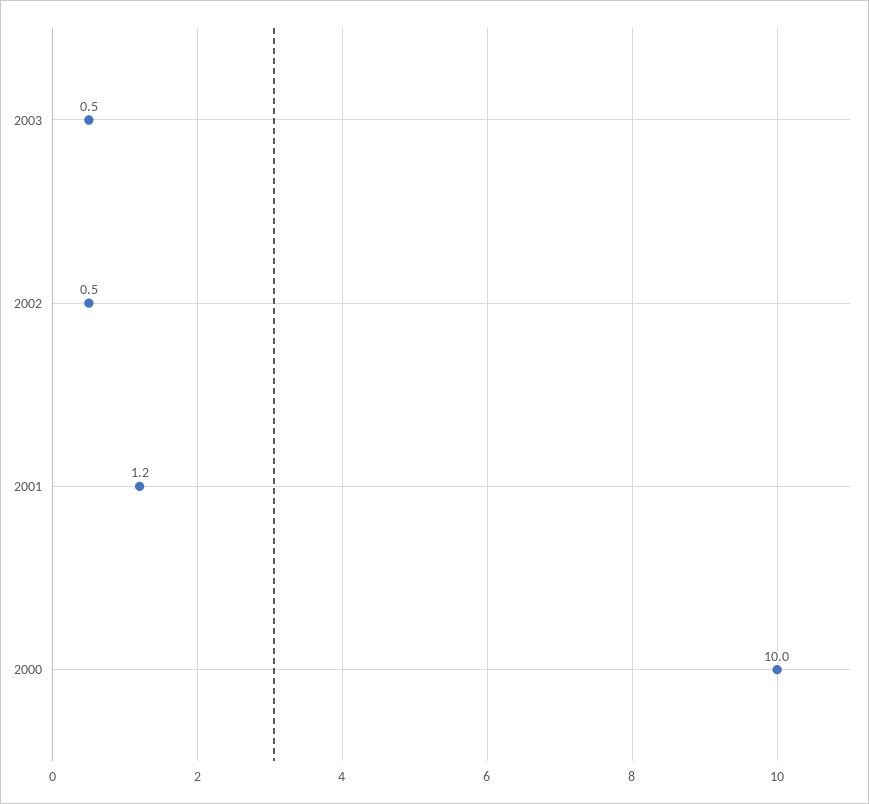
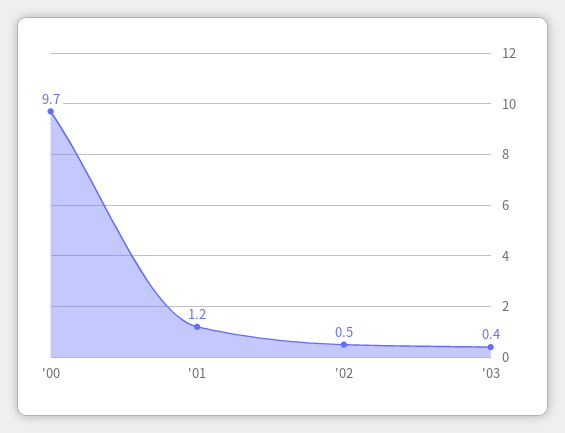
  {
-   "2003": 0.5,
+   "2003": 0.4,
    "2002": 0.5,
    "2001": 1.2,
-   "2000": 10
+   "2000": 9.7
  }

